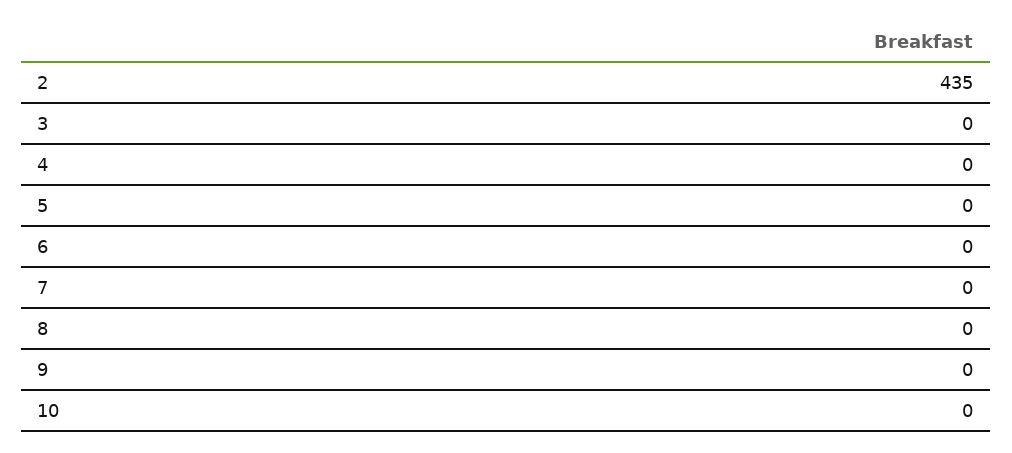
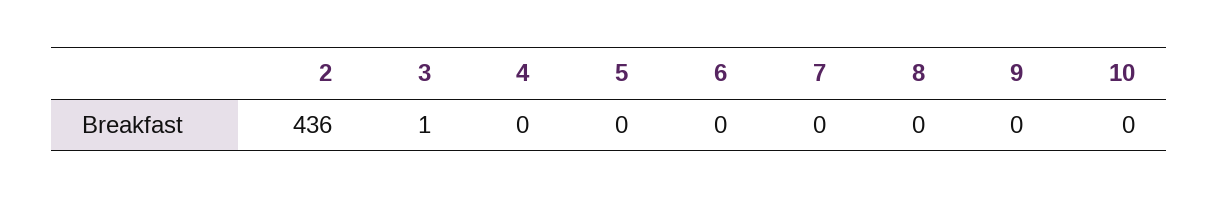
  {
-   "2": 435,
+   "2": 436,
-   "3": 0,
+   "3": 1,
    "4": 0,
    "5": 0,
    "6": 0,
    "7": 0,
    "8": 0,
    "9": 0,
    "10": 0
  }

